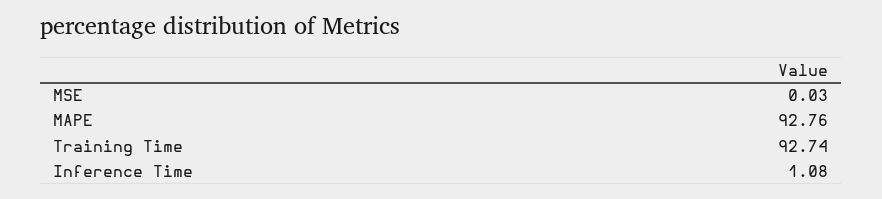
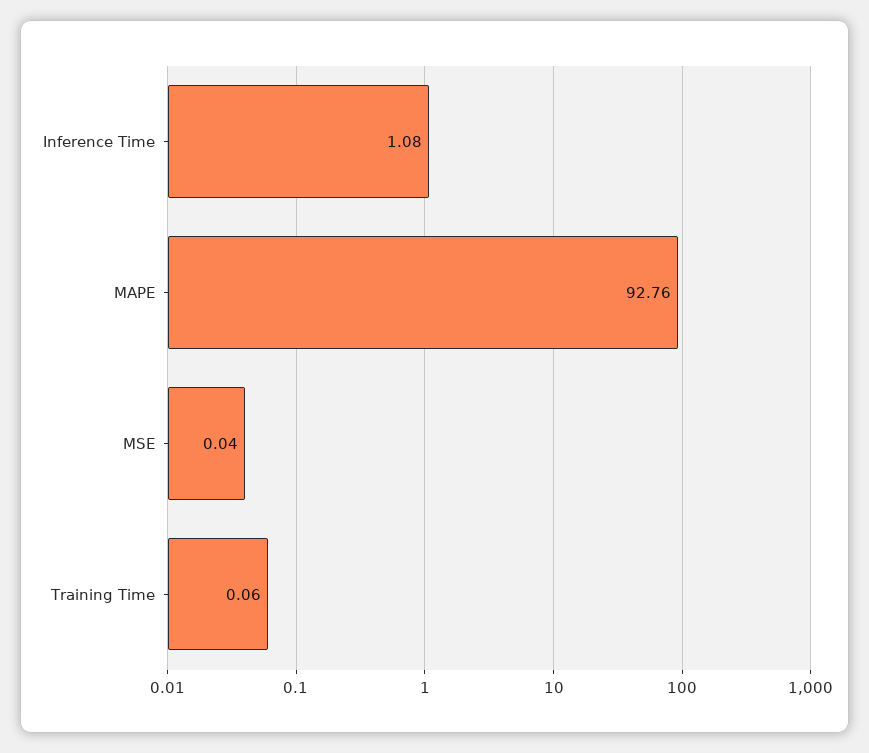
  {
-   "MSE": 0.03,
+   "MSE": 0.04,
    "MAPE": 92.76,
-   "Training Time": 92.74,
+   "Training Time": 0.06,
    "Inference Time": 1.08
  }

